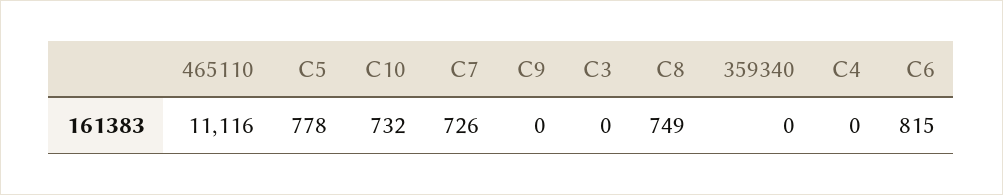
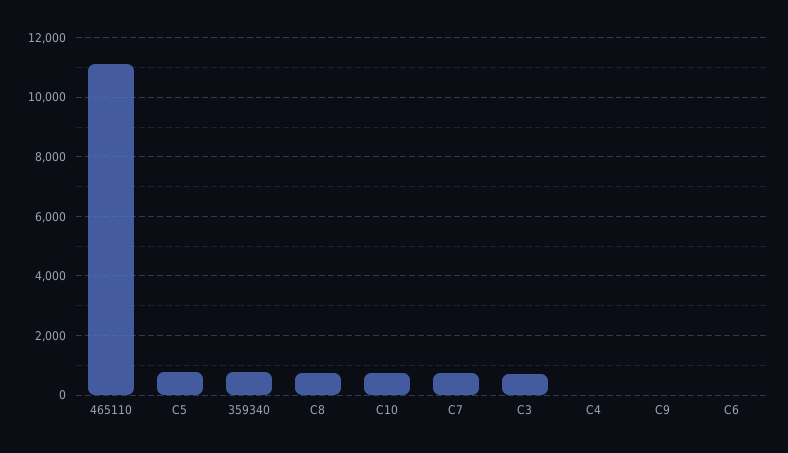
  {
    "465110": 11116,
    "C5": 778,
    "C10": 732,
    "C7": 726,
    "C9": 0,
-   "C3": 0,
+   "C3": 750,
    "C8": 749,
-   "359340": 0,
+   "359340": 750,
    "C4": 0,
-   "C6": 815
+   "C6": 0
  }

